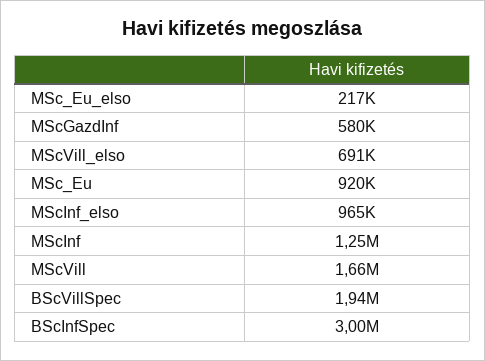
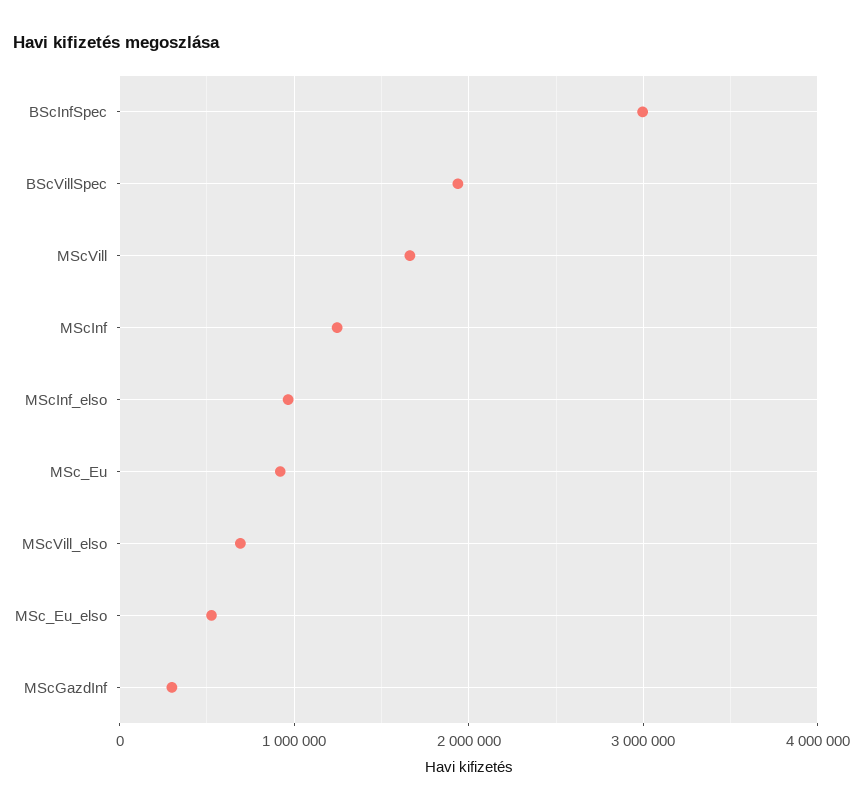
  {
-   "MSc_Eu_elso": 217000,
+   "MSc_Eu_elso": 500000,
-   "MScGazdInf": 580000,
+   "MScGazdInf": 300000,
    "MScVill_elso": 691000,
    "MSc_Eu": 920000,
    "MScInf_elso": 965000,
    "MScInf": 1250000,
    "MScVill": 1660000,
    "BScVillSpec": 1940000,
    "BScInfSpec": 3000000
  }

